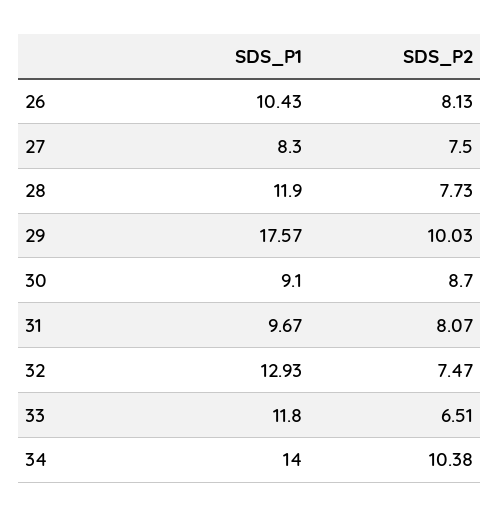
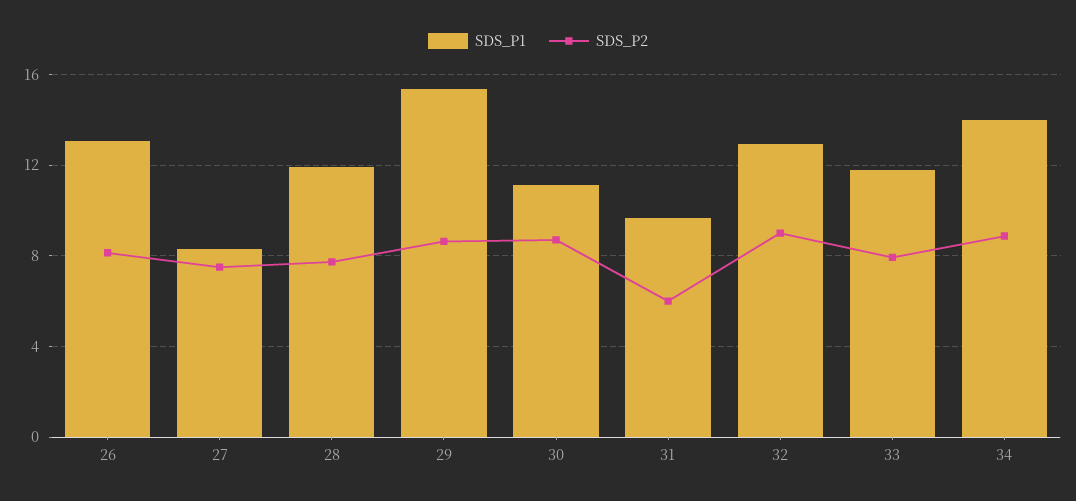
  {
    "SDS_P1": {
-     "26": 10.43,
+     "26": 13,
      "27": 8.3,
      "28": 11.9,
-     "29": 17.57,
+     "29": 15.5,
-     "30": 9.1,
+     "30": 11,
      "31": 9.67,
      "32": 12.93,
      "33": 11.8,
      "34": 14
    },
    "SDS_P2": {
      "26": 8.13,
      "27": 7.5,
      "28": 7.73,
-     "29": 10.03,
+     "29": 8.5,
      "30": 8.7,
-     "31": 8.07,
+     "31": 6,
-     "32": 7.47,
+     "32": 9,
-     "33": 6.51,
+     "33": 8,
-     "34": 10.38
+     "34": 9
    }
  }

